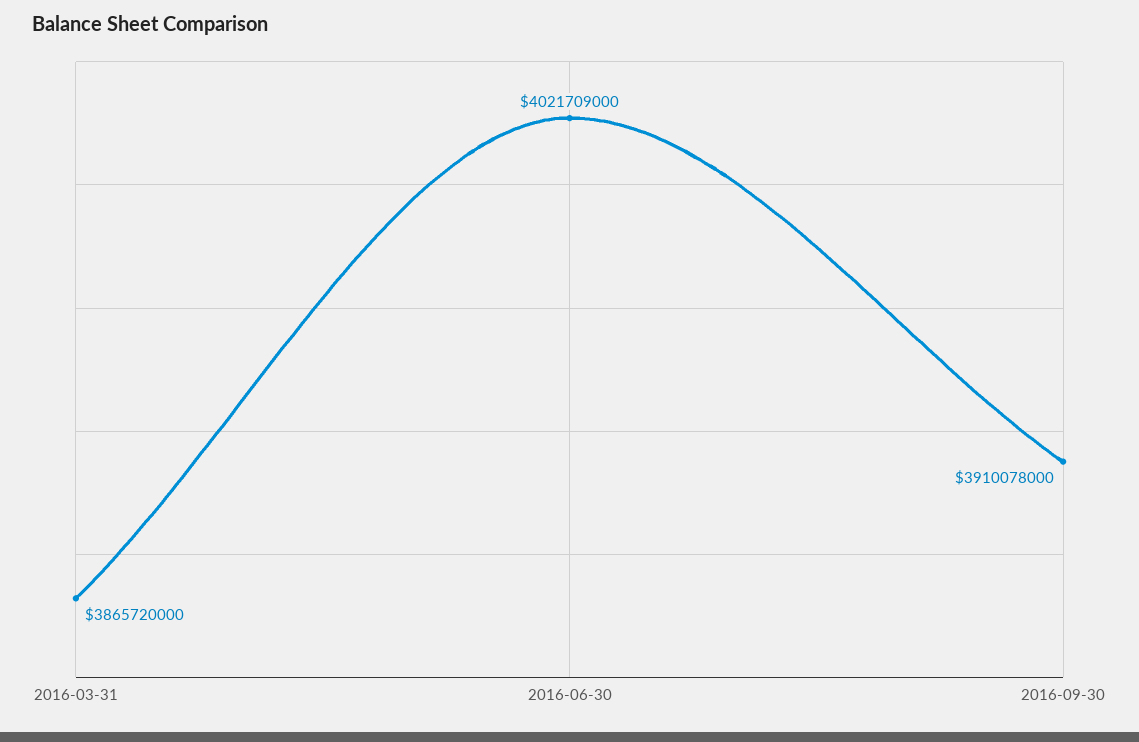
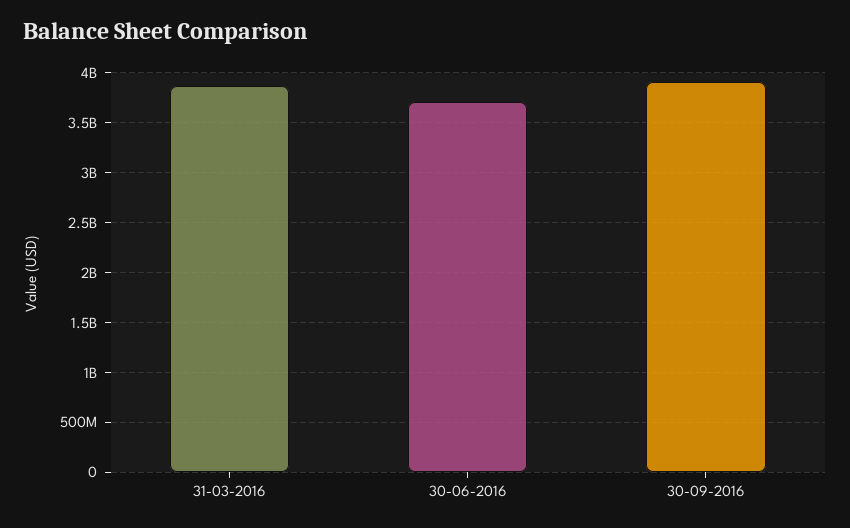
  {
    "2016-03-31": 3865720000,
-   "2016-06-30": 4021709000,
+   "2016-06-30": 3700000000,
    "2016-09-30": 3910078000
  }

